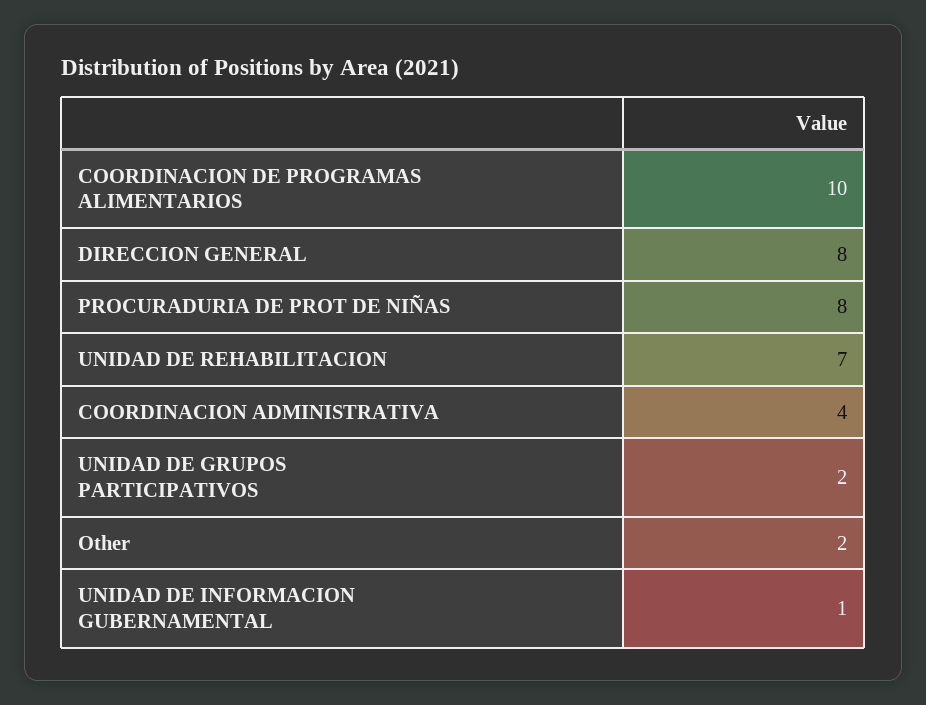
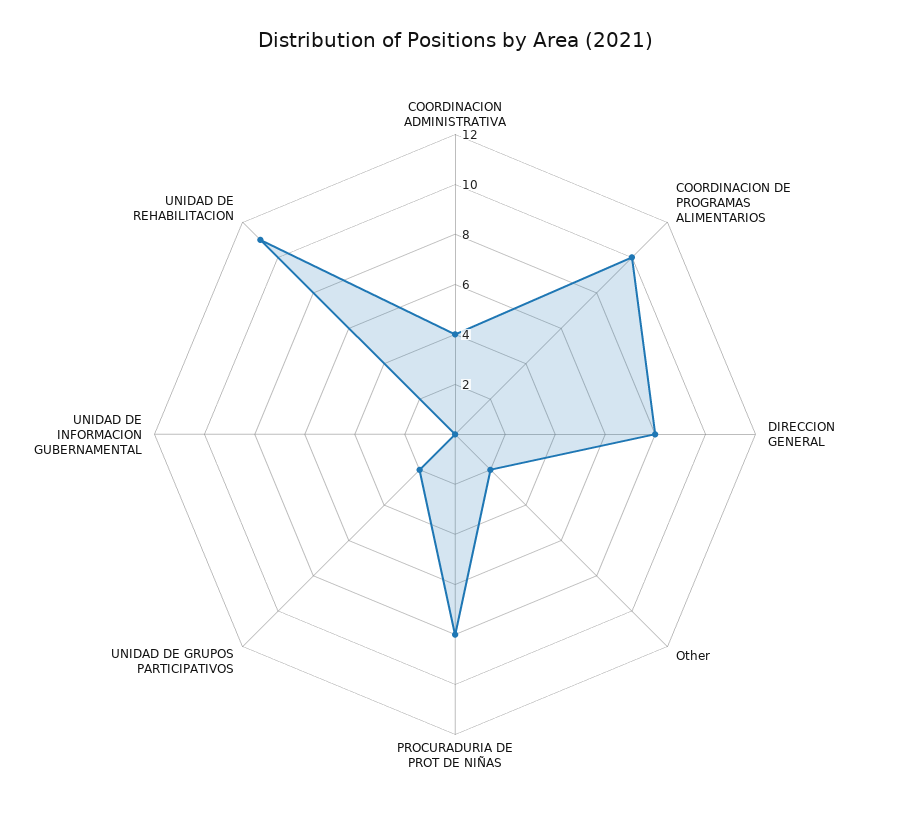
  {
    "COORDINACION DE PROGRAMAS ALIMENTARIOS": 10,
    "DIRECCION GENERAL": 8,
    "PROCURADURIA DE PROT DE NIÑAS": 8,
-   "UNIDAD DE REHABILITACION": 7,
+   "UNIDAD DE REHABILITACION": 11,
    "COORDINACION ADMINISTRATIVA": 4,
    "UNIDAD DE GRUPOS PARTICIPATIVOS": 2,
    "Other": 2,
-   "UNIDAD DE INFORMACION GUBERNAMENTAL": 1
+   "UNIDAD DE INFORMACION GUBERNAMENTAL": 0
  }

